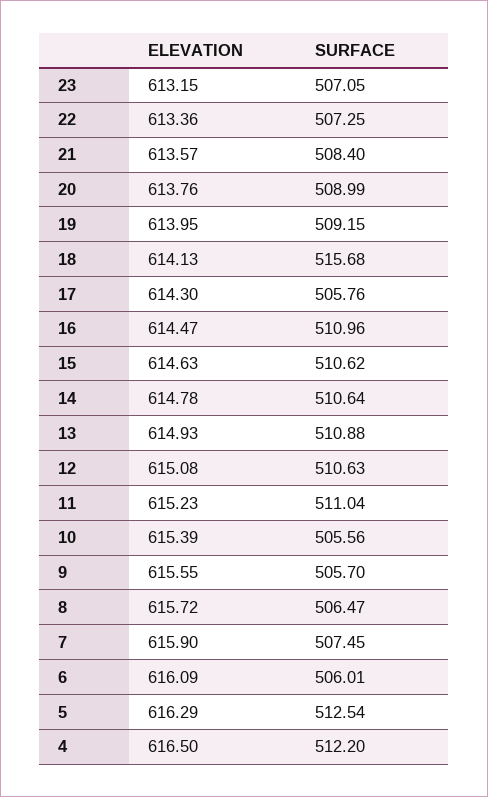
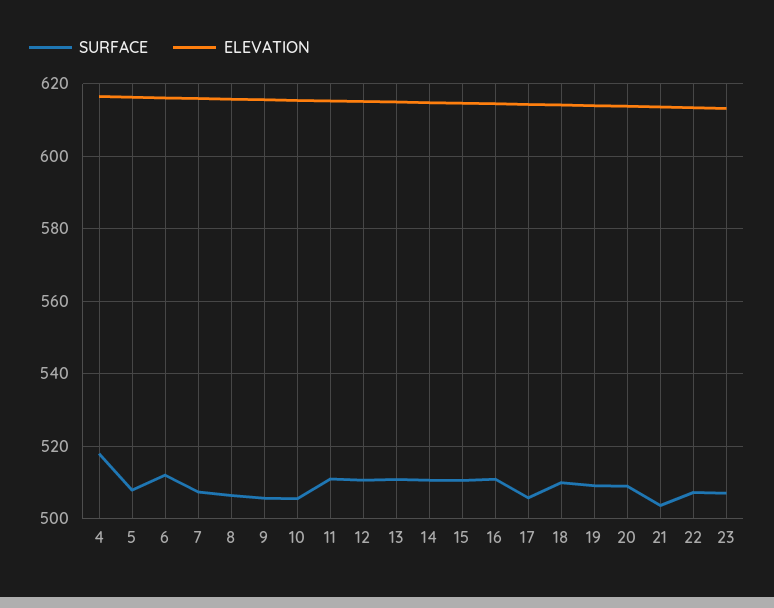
  {
    "ELEVATION": {
      "23": 613.15,
      "22": 613.36,
      "21": 613.57,
      "20": 613.76,
      "19": 613.95,
      "18": 614.13,
      "17": 614.3,
      "16": 614.47,
      "15": 614.63,
      "14": 614.78,
      "13": 614.93,
      "12": 615.08,
      "11": 615.23,
      "10": 615.39,
      "9": 615.55,
      "8": 615.72,
      "7": 615.9,
      "6": 616.09,
      "5": 616.29,
      "4": 616.5
    },
    "SURFACE": {
      "23": 507.05,
      "22": 507.25,
-     "21": 508.4,
+     "21": 504,
      "20": 508.99,
      "19": 509.15,
-     "18": 515.68,
+     "18": 510,
      "17": 505.76,
      "16": 510.96,
      "15": 510.62,
      "14": 510.64,
      "13": 510.88,
      "12": 510.63,
      "11": 511.04,
      "10": 505.56,
      "9": 505.7,
      "8": 506.47,
      "7": 507.45,
-     "6": 506.01,
+     "6": 512,
-     "5": 512.54,
+     "5": 508,
-     "4": 512.2
+     "4": 518
    }
  }

